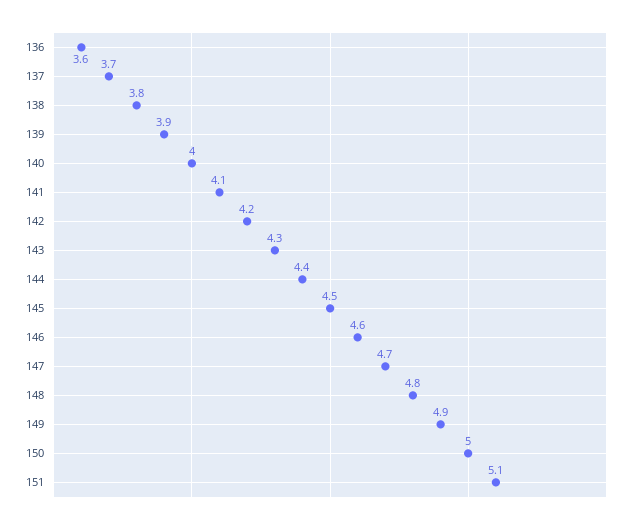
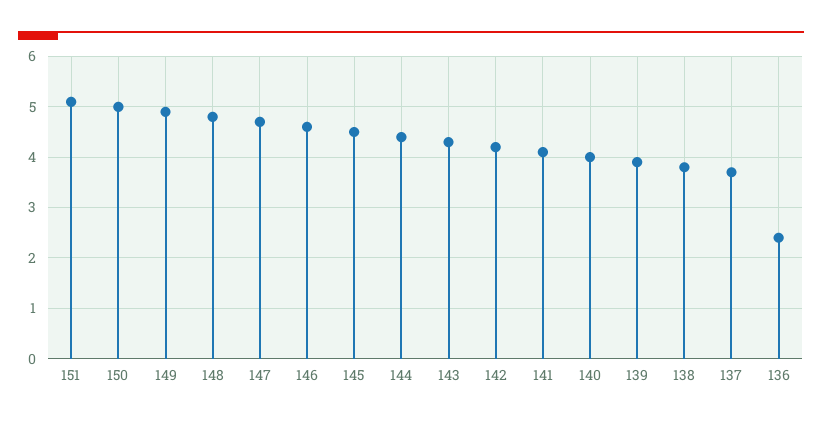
  {
-   "136": 3.6,
+   "136": 2.5,
    "137": 3.7,
    "138": 3.8,
    "139": 3.9,
    "140": 4,
    "141": 4.1,
    "142": 4.2,
    "143": 4.3,
    "144": 4.4,
    "145": 4.5,
    "146": 4.6,
    "147": 4.7,
    "148": 4.8,
    "149": 4.9,
    "150": 5,
    "151": 5.1
  }

